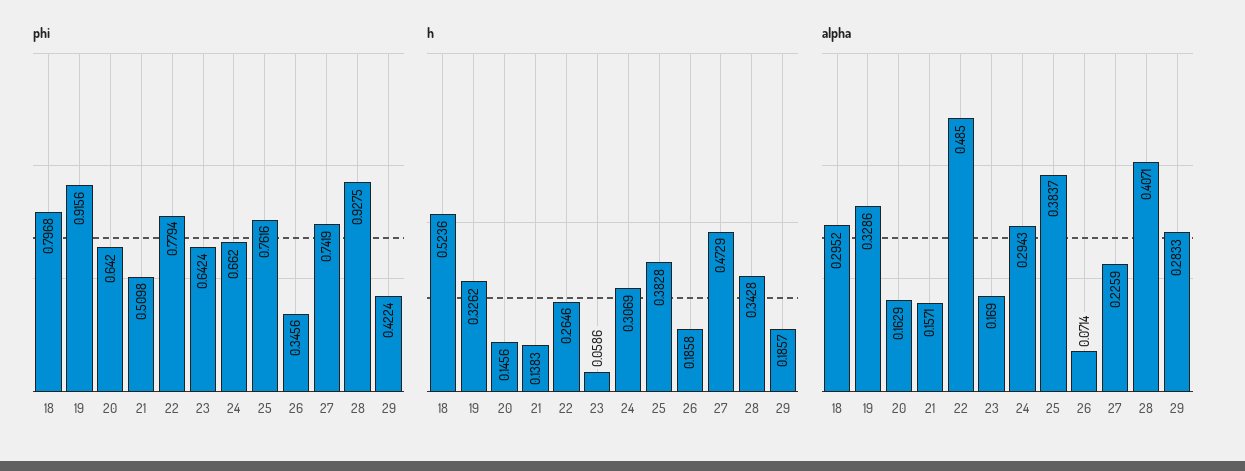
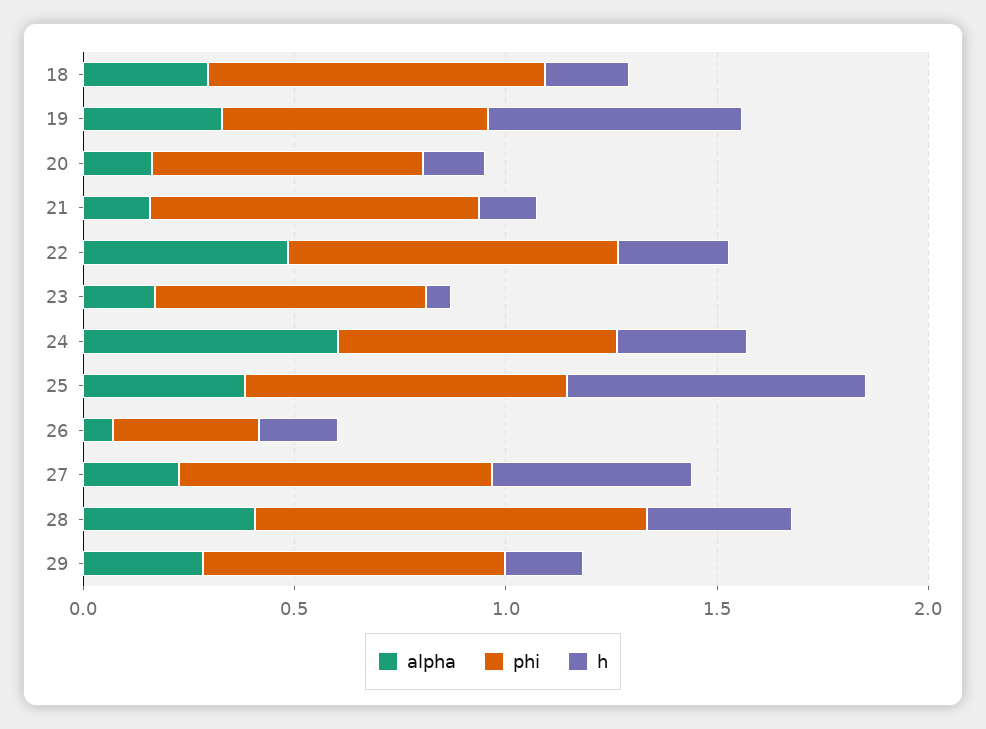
  {
    "phi": {
      "18": 0.7968,
-     "19": 0.9156,
+     "19": 0.6,
      "20": 0.642,
-     "21": 0.5098,
+     "21": 0.8,
      "22": 0.7794,
      "23": 0.6424,
      "24": 0.662,
      "25": 0.7616,
      "26": 0.3456,
      "27": 0.7419,
      "28": 0.9275,
-     "29": 0.4224
+     "29": 0.7
    },
    "h": {
-     "18": 0.5236,
+     "18": 0.2,
-     "19": 0.3262,
+     "19": 0.6,
      "20": 0.1456,
      "21": 0.1383,
      "22": 0.2646,
      "23": 0.0586,
      "24": 0.3069,
-     "25": 0.3828,
+     "25": 0.7,
      "26": 0.1858,
      "27": 0.4729,
      "28": 0.3428,
      "29": 0.1857
    },
    "alpha": {
      "18": 0.2952,
      "19": 0.3286,
      "20": 0.1629,
      "21": 0.1571,
      "22": 0.485,
      "23": 0.169,
-     "24": 0.2943,
+     "24": 0.6,
      "25": 0.3837,
      "26": 0.0714,
      "27": 0.2259,
      "28": 0.4071,
      "29": 0.2833
    }
  }

